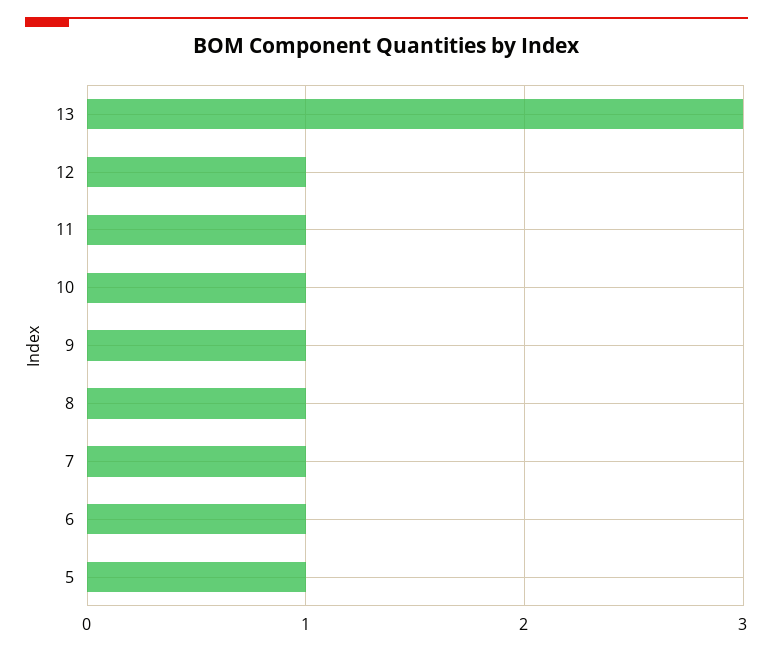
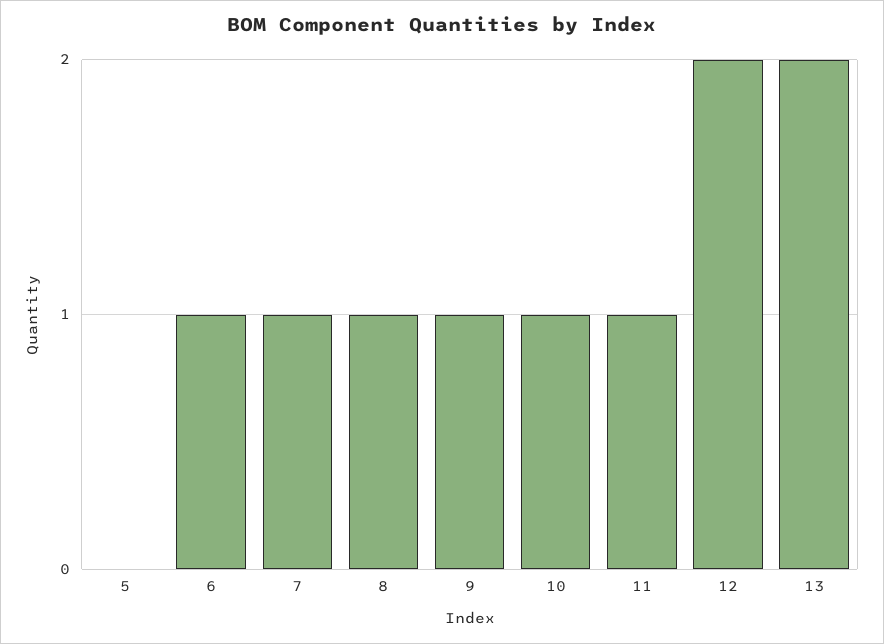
  {
-   "13": 3,
+   "13": 2,
-   "12": 1,
+   "12": 2,
    "11": 1,
    "10": 1,
    "9": 1,
    "8": 1,
    "7": 1,
    "6": 1,
-   "5": 1
+   "5": 0
  }

